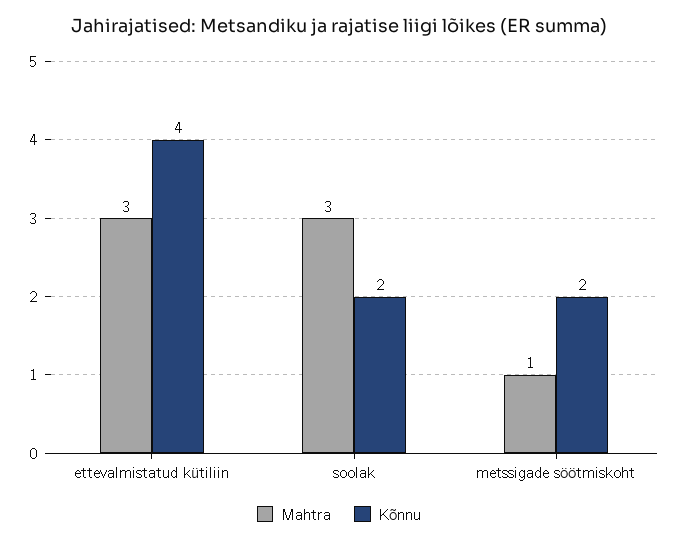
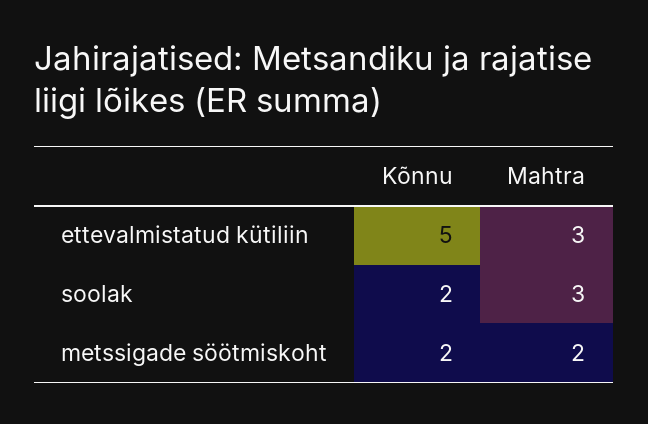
  {
    "Mahtra": {
      "ettevalmistatud kütiliin": 3,
      "soolak": 3,
-     "metssigade söötmiskoht": 1
+     "metssigade söötmiskoht": 2
    },
    "Kõnnu": {
-     "ettevalmistatud kütiliin": 4,
+     "ettevalmistatud kütiliin": 5,
      "soolak": 2,
      "metssigade söötmiskoht": 2
    }
  }

